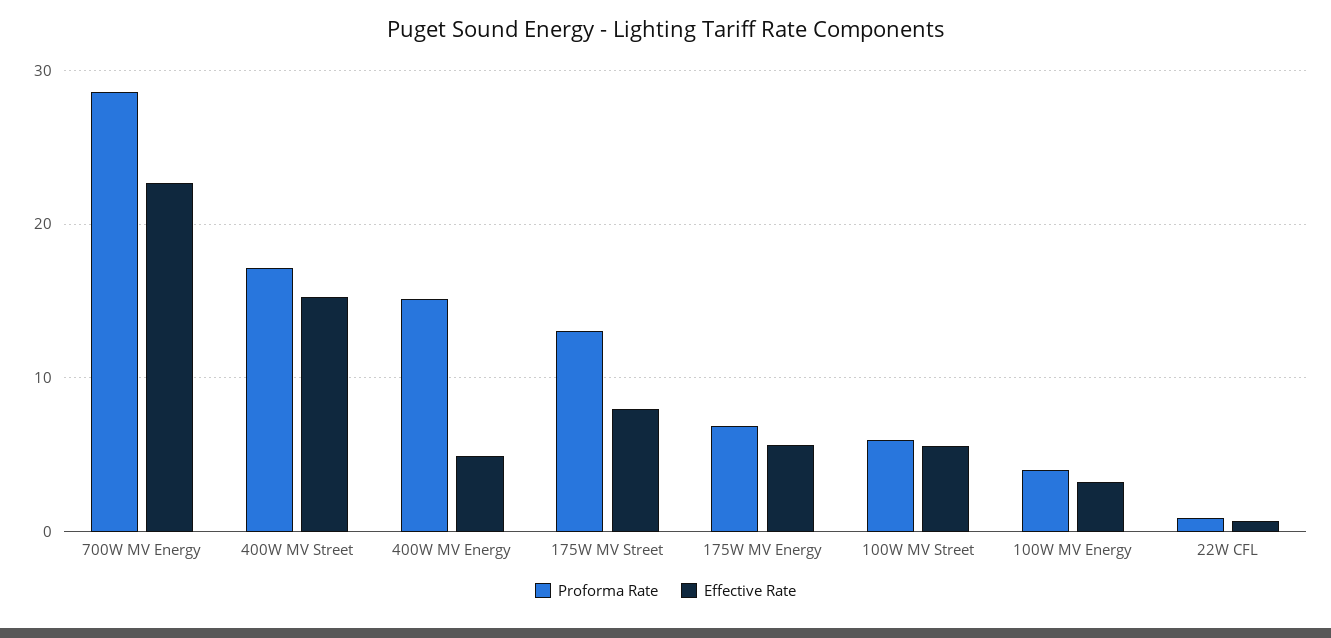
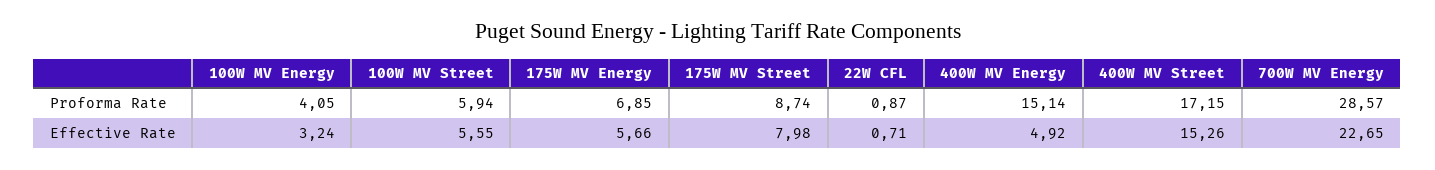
  {
    "Proforma Rate": {
      "700W MV Energy": 28.57,
      "400W MV Street": 17.15,
      "400W MV Energy": 15.14,
-     "175W MV Street": 13,
+     "175W MV Street": 8.74,
      "175W MV Energy": 6.85,
      "100W MV Street": 5.94,
      "100W MV Energy": 4.05,
      "22W CFL": 0.87
    },
    "Effective Rate": {
      "700W MV Energy": 22.65,
      "400W MV Street": 15.26,
      "400W MV Energy": 4.92,
      "175W MV Street": 7.98,
      "175W MV Energy": 5.66,
      "100W MV Street": 5.55,
      "100W MV Energy": 3.24,
      "22W CFL": 0.71
    }
  }

